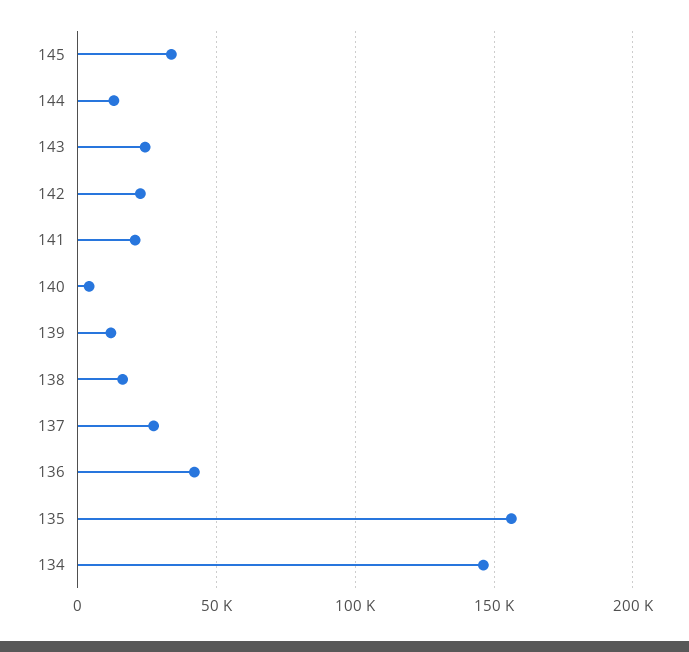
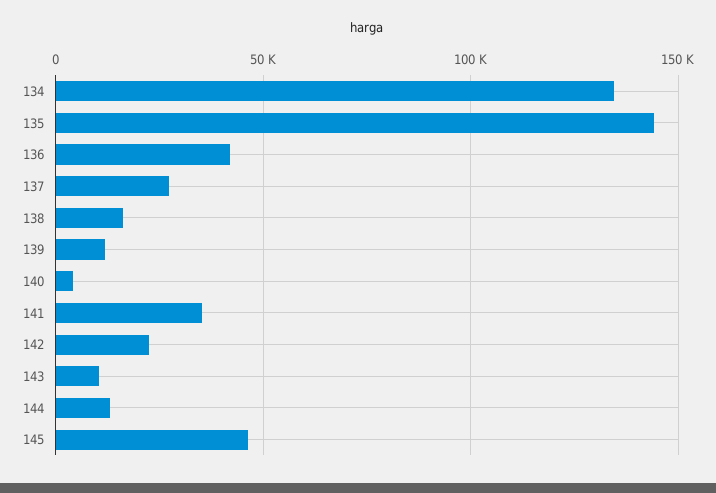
  {
-   "145": 35000,
+   "145": 45000,
    "144": 15000,
-   "143": 25000,
+   "143": 10000,
    "142": 20000,
-   "141": 20000,
+   "141": 35000,
    "140": 5000,
    "139": 10000,
    "138": 15000,
    "137": 25000,
    "136": 40000,
-   "135": 155000,
+   "135": 145000,
-   "134": 145000
+   "134": 135000
  }

